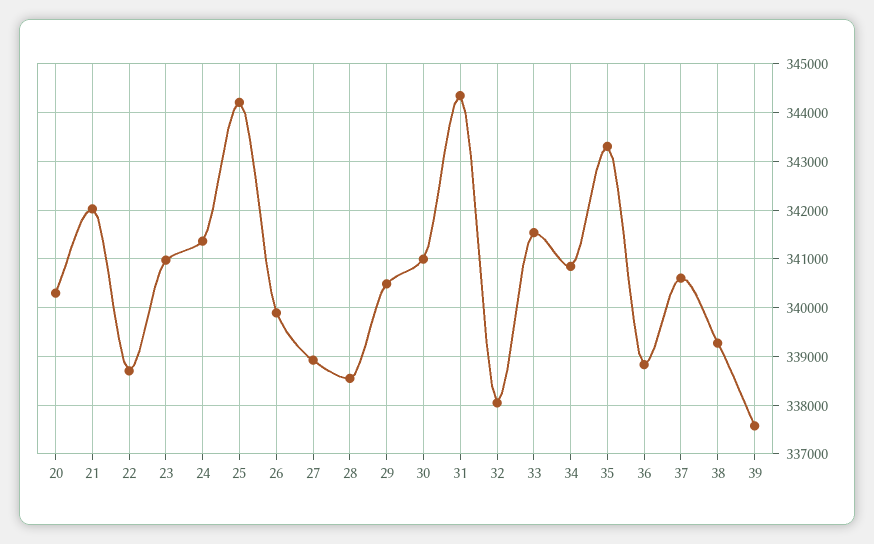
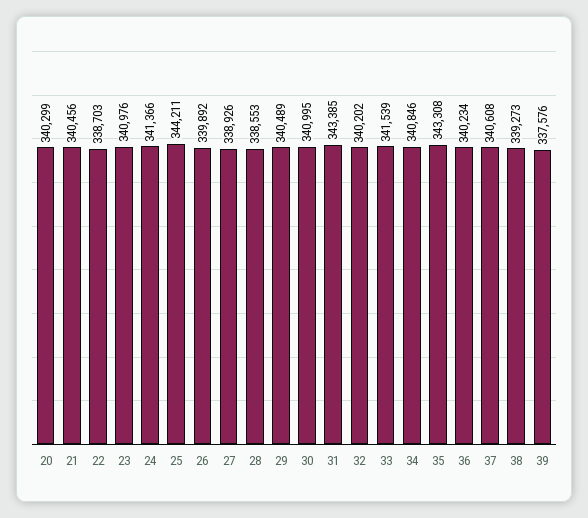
  {
    "20": 340299,
-   "21": 342000,
+   "21": 340456,
    "22": 338703,
    "23": 340976,
    "24": 341366,
    "25": 344211,
    "26": 339892,
    "27": 338926,
    "28": 338553,
    "29": 340489,
    "30": 340995,
-   "31": 344400,
+   "31": 343385,
-   "32": 338000,
+   "32": 340202,
    "33": 341539,
    "34": 340846,
    "35": 343308,
-   "36": 338800,
+   "36": 340234,
    "37": 340608,
    "38": 339273,
    "39": 337576
  }

